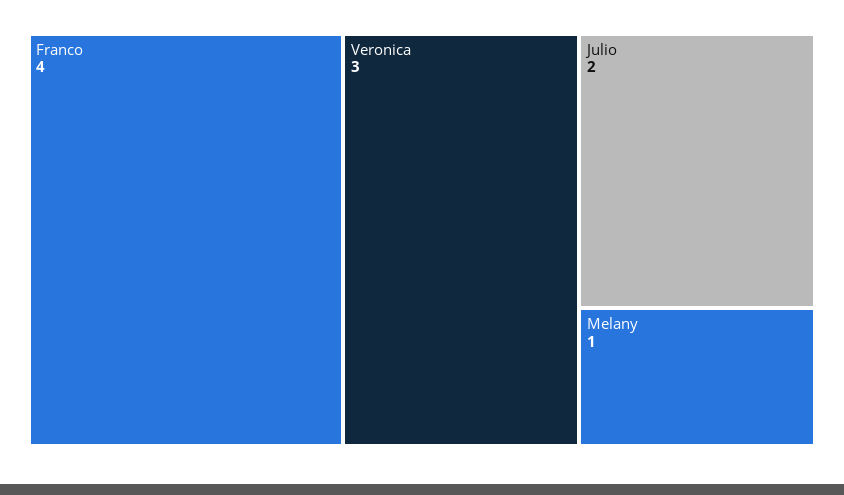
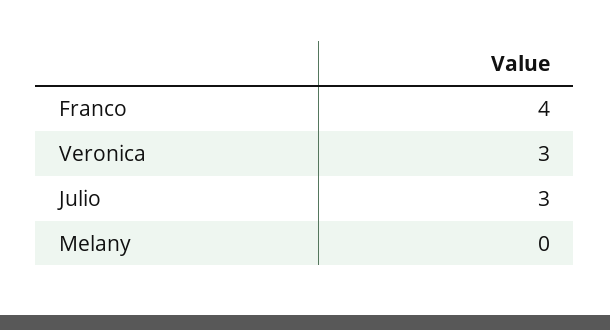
  {
    "Franco": 4,
    "Veronica": 3,
-   "Julio": 2,
+   "Julio": 3,
-   "Melany": 1
+   "Melany": 0
  }

